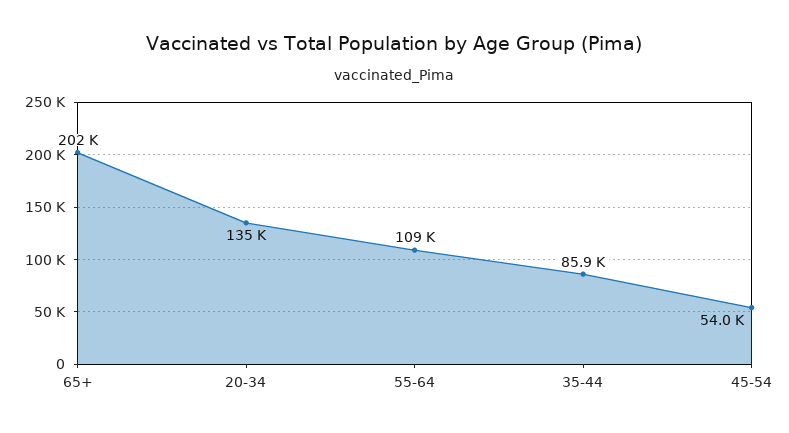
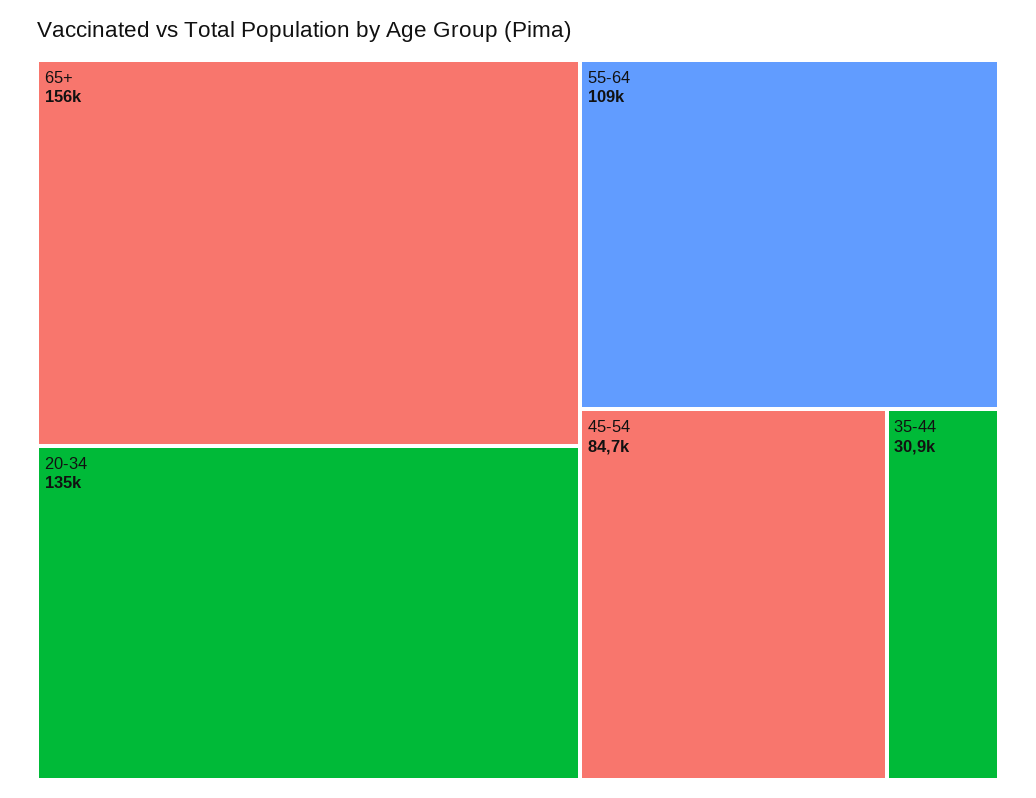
  {
-   "65+": 202000,
+   "65+": 156000,
    "20-34": 135000,
    "55-64": 109000,
-   "35-44": 85900,
+   "35-44": 30900,
-   "45-54": 54000
+   "45-54": 84700
  }

